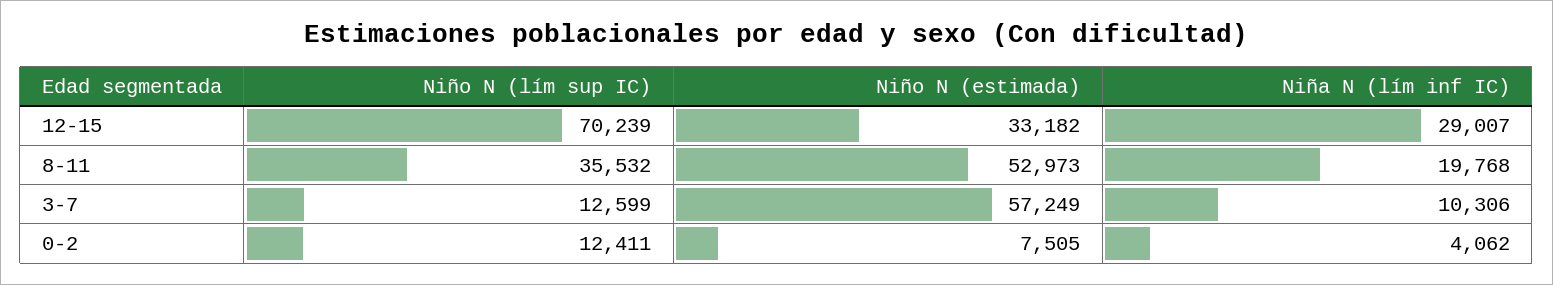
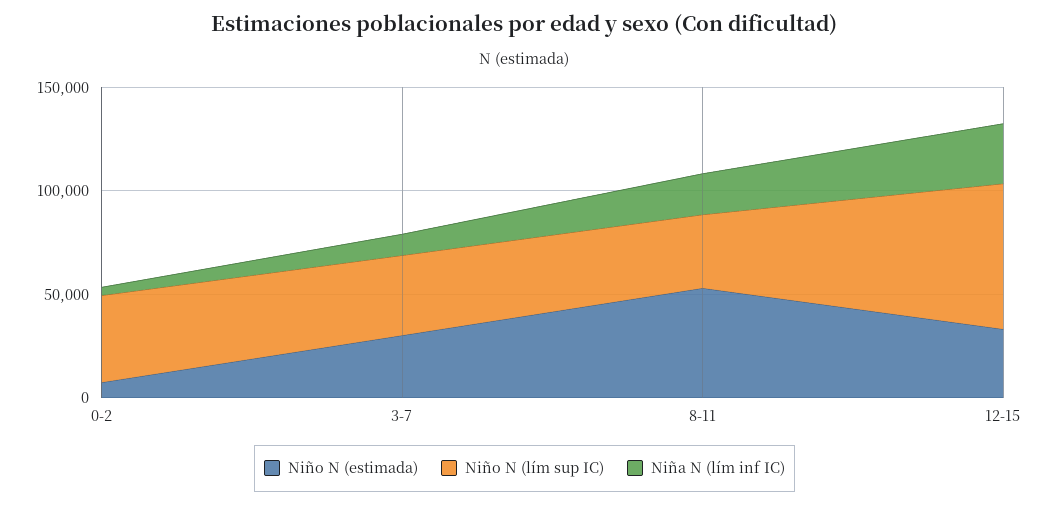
  {
    "Niño N (lím sup IC)": {
      "12-15": 70239,
      "8-11": 35532,
-     "3-7": 12599,
+     "3-7": 40000,
-     "0-2": 12411
+     "0-2": 40000
    },
    "Niño N (estimada)": {
      "12-15": 33182,
      "8-11": 52973,
-     "3-7": 57249,
+     "3-7": 30000,
      "0-2": 7505
    },
    "Niña N (lím inf IC)": {
      "12-15": 29007,
      "8-11": 19768,
      "3-7": 10306,
      "0-2": 4062
    }
  }

